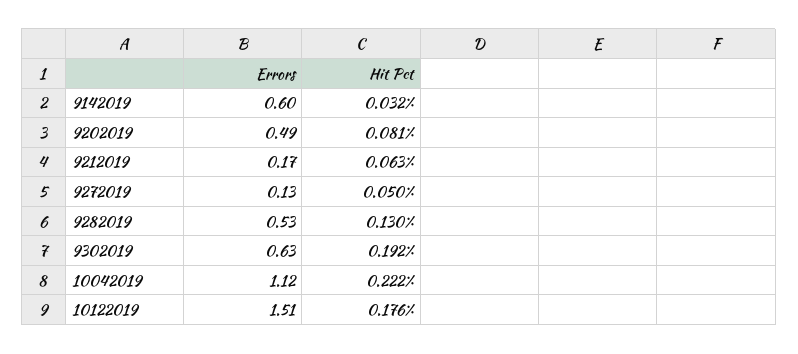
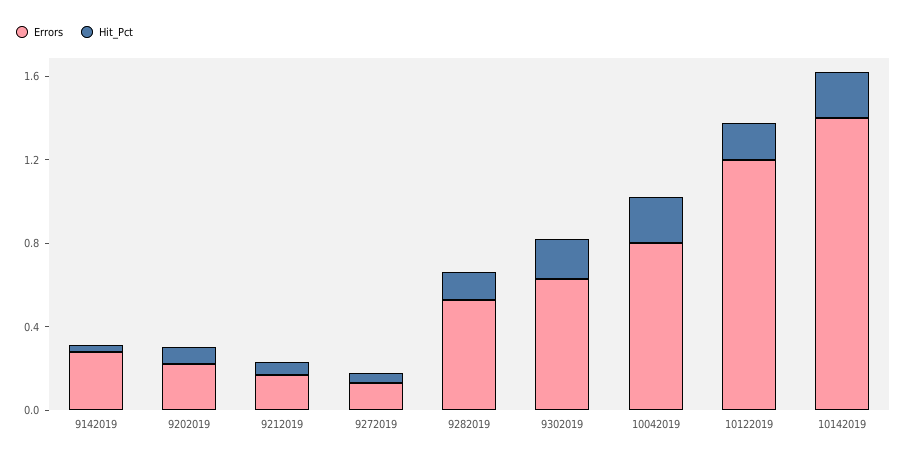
  {
    "Errors": {
-     "9142019": 0.6,
+     "9142019": 0.3,
-     "9202019": 0.49,
+     "9202019": 0.2,
      "9212019": 0.17,
      "9272019": 0.13,
      "9282019": 0.53,
      "9302019": 0.63,
-     "10042019": 1.12,
+     "10042019": 0.8,
-     "10122019": 1.51
+     "10122019": 1.2,
+     "10142019": 1.4
    },
    "Hit Pct": {
      "9142019": 0.032,
      "9202019": 0.081,
      "9212019": 0.063,
      "9272019": 0.05,
      "9282019": 0.13,
      "9302019": 0.192,
      "10042019": 0.222,
-     "10122019": 0.176
+     "10122019": 0.176,
+     "10142019": 0.2
    }
  }

